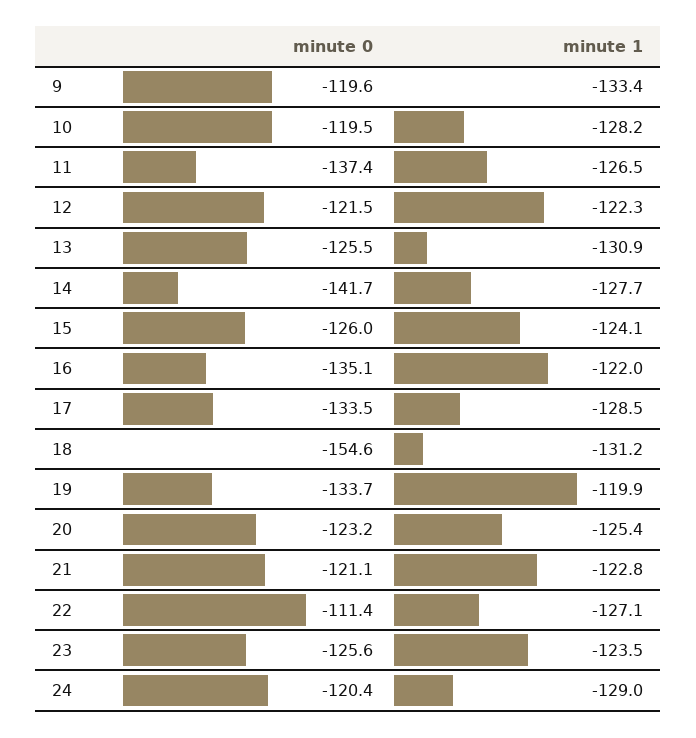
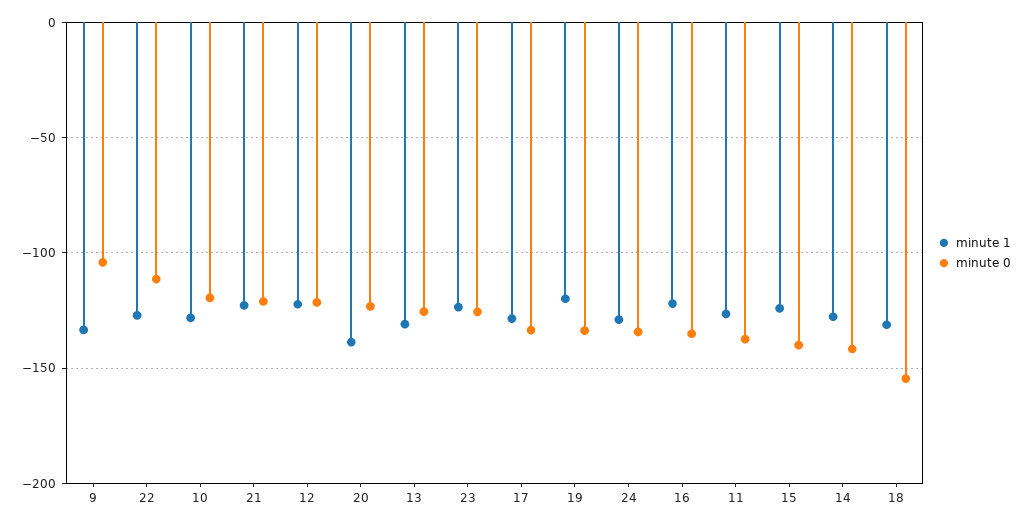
  {
    "minute 0": {
-     "9": -119.6,
+     "9": -105,
      "10": -119.5,
      "11": -137.4,
      "12": -121.5,
      "13": -125.5,
      "14": -141.7,
-     "15": -126,
+     "15": -140,
      "16": -135.1,
      "17": -133.5,
      "18": -154.6,
      "19": -133.7,
      "20": -123.2,
      "21": -121.1,
      "22": -111.4,
      "23": -125.6,
-     "24": -120.4
+     "24": -135
    },
    "minute 1": {
      "9": -133.4,
      "10": -128.2,
      "11": -126.5,
      "12": -122.3,
      "13": -130.9,
      "14": -127.7,
      "15": -124.1,
      "16": -122,
      "17": -128.5,
      "18": -131.2,
      "19": -119.9,
-     "20": -125.4,
+     "20": -140,
      "21": -122.8,
      "22": -127.1,
      "23": -123.5,
      "24": -129
    }
  }

